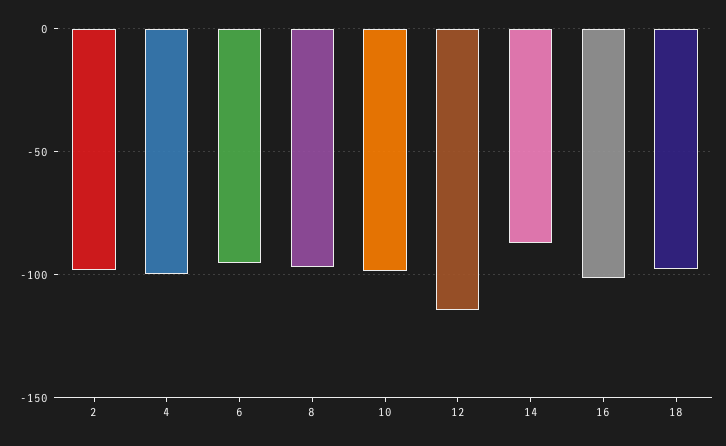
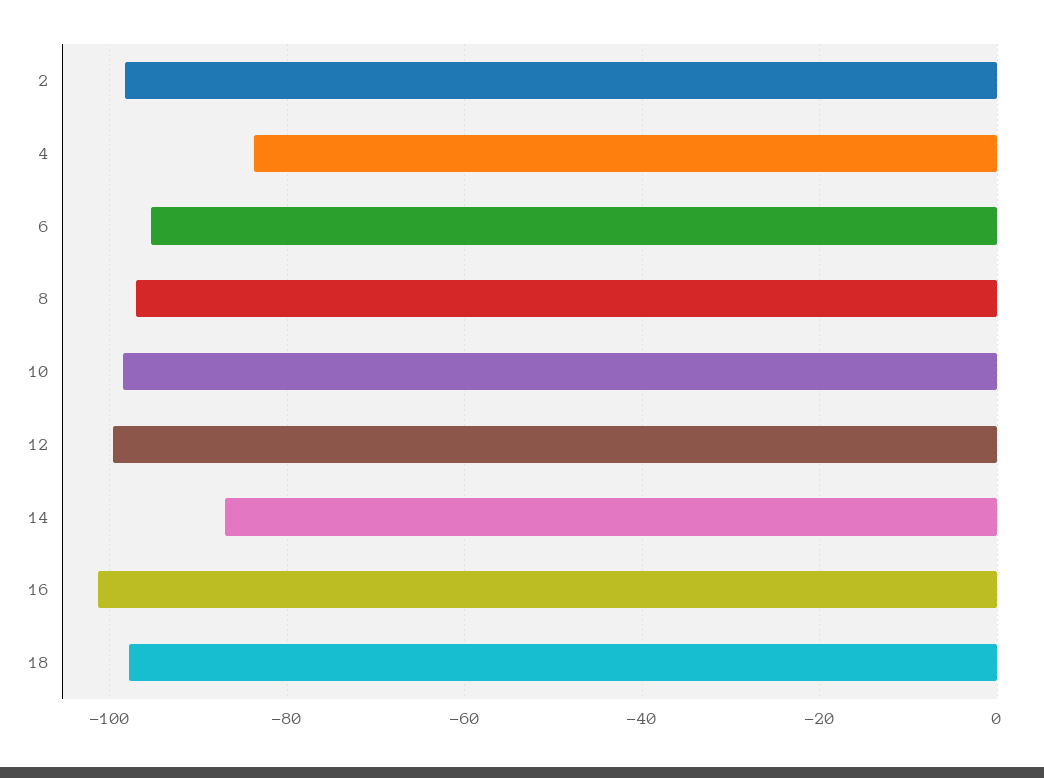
  {
    "2": -98,
-   "4": -100,
+   "4": -84,
    "6": -96,
    "8": -98,
    "10": -98,
-   "12": -115,
+   "12": -100,
    "14": -88,
    "16": -102,
    "18": -98
  }

